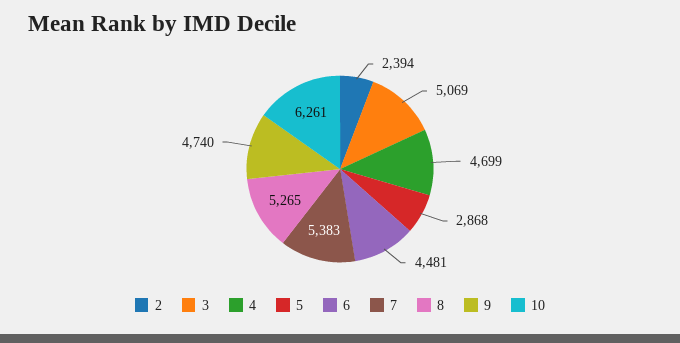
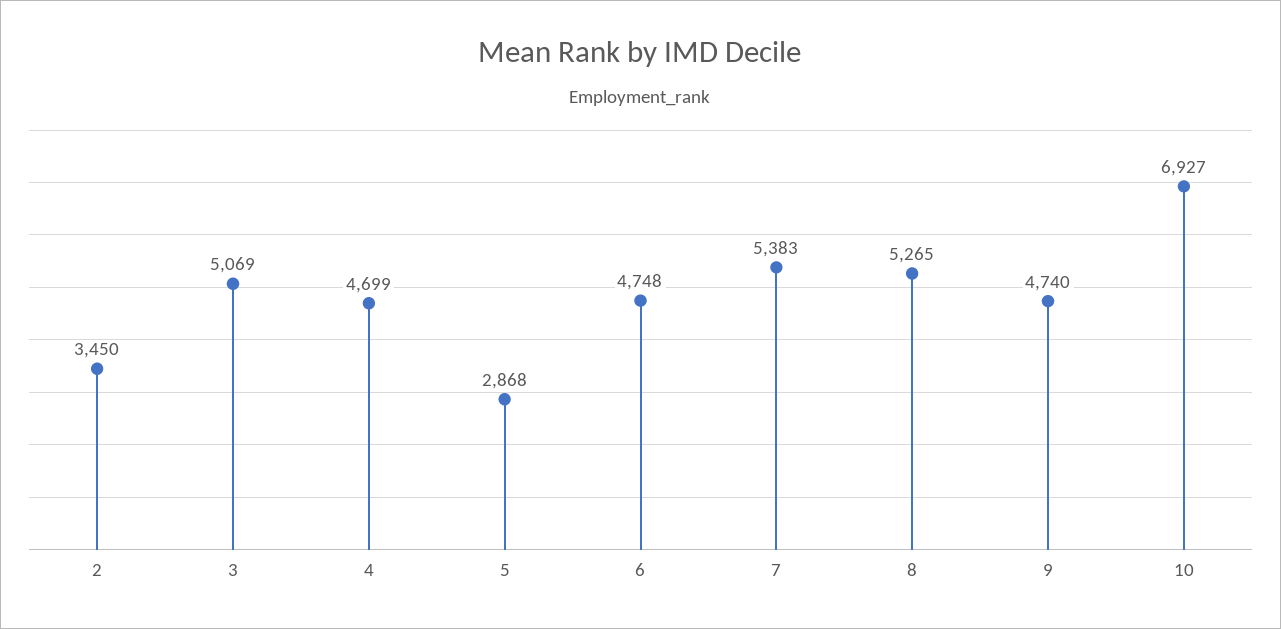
  {
-   "2": 2394,
+   "2": 3450,
    "3": 5069,
    "4": 4699,
    "5": 2868,
-   "6": 4481,
+   "6": 4748,
    "7": 5383,
    "8": 5265,
    "9": 4740,
-   "10": 6261
+   "10": 6927
  }

